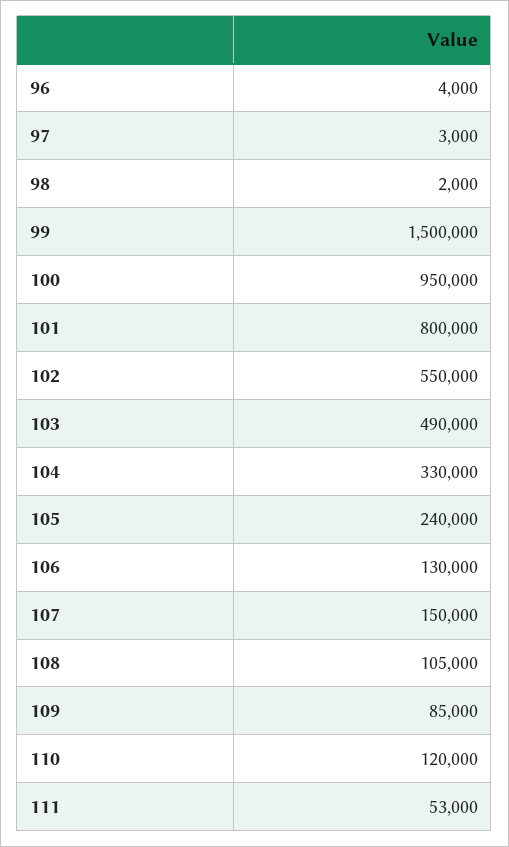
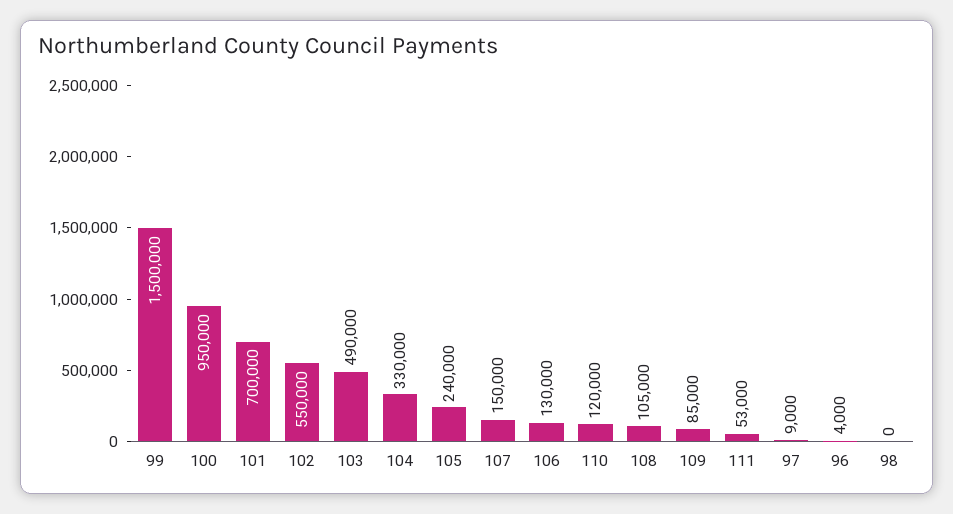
  {
    "96": 4000,
-   "97": 3000,
+   "97": 9000,
-   "98": 2000,
+   "98": 0,
    "99": 1500000,
    "100": 950000,
-   "101": 800000,
+   "101": 700000,
    "102": 550000,
    "103": 490000,
    "104": 330000,
    "105": 240000,
    "106": 130000,
    "107": 150000,
    "108": 105000,
    "109": 85000,
    "110": 120000,
    "111": 53000
  }

